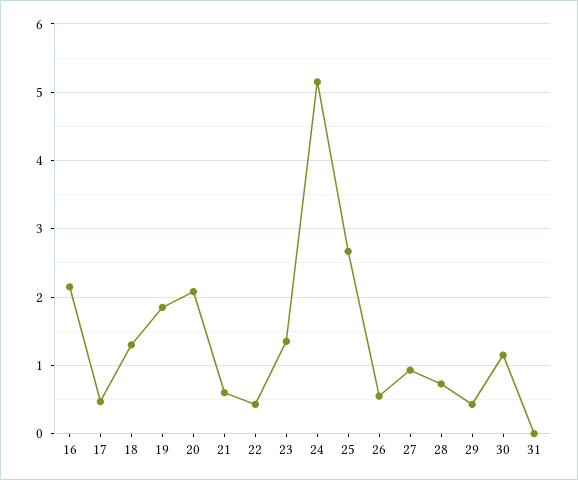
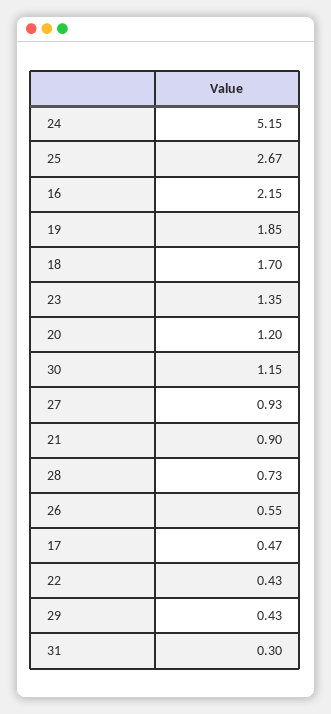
  {
    "16": 2.15,
    "17": 0.47,
-   "18": 1.3,
+   "18": 1.7,
    "19": 1.85,
-   "20": 2.1,
+   "20": 1.2,
-   "21": 0.6,
+   "21": 0.9,
    "22": 0.43,
    "23": 1.35,
    "24": 5.15,
    "25": 2.67,
    "26": 0.55,
    "27": 0.93,
    "28": 0.73,
    "29": 0.43,
    "30": 1.15,
-   "31": 0
+   "31": 0.3
  }

